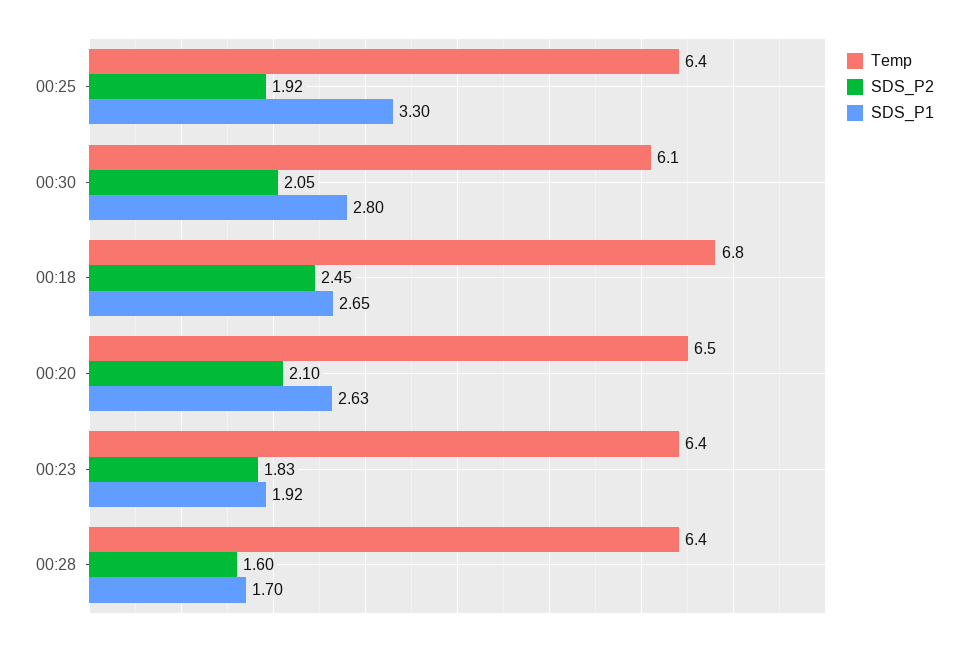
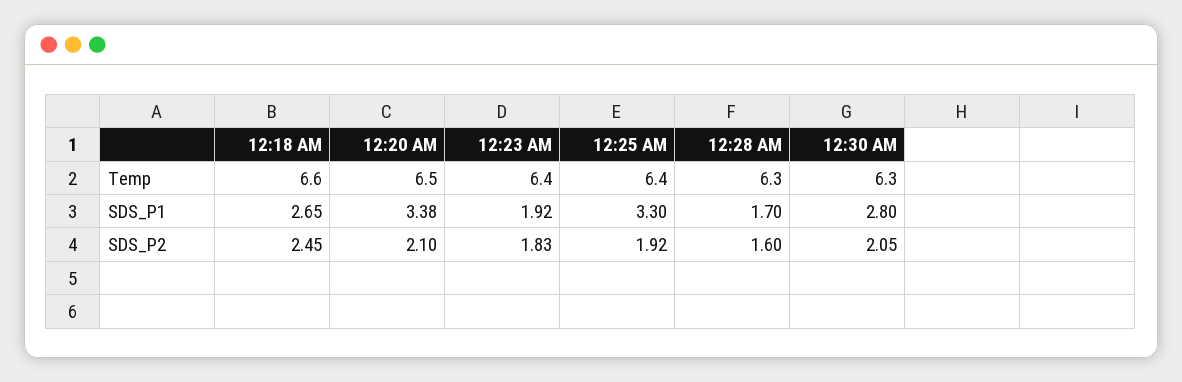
  {
    "Temp": {
      "00:25": 6.4,
-     "00:30": 6.1,
+     "00:30": 6.3,
-     "00:18": 6.8,
+     "00:18": 6.6,
      "00:20": 6.5,
      "00:23": 6.4,
-     "00:28": 6.4
+     "00:28": 6.3
    },
    "SDS_P2": {
      "00:25": 1.92,
      "00:30": 2.05,
      "00:18": 2.45,
      "00:20": 2.1,
      "00:23": 1.83,
      "00:28": 1.6
    },
    "SDS_P1": {
      "00:25": 3.3,
      "00:30": 2.8,
      "00:18": 2.65,
-     "00:20": 2.63,
+     "00:20": 3.38,
      "00:23": 1.92,
      "00:28": 1.7
    }
  }

